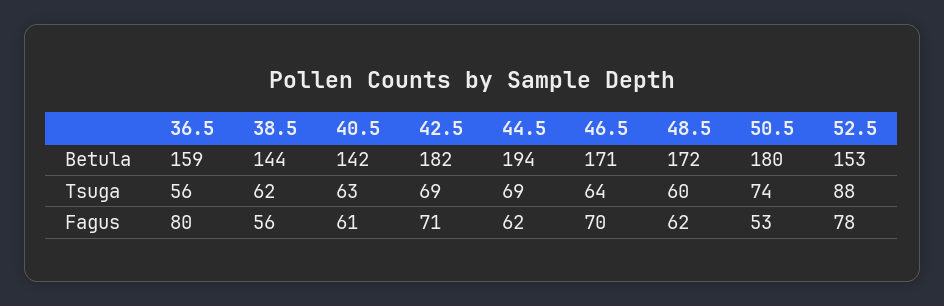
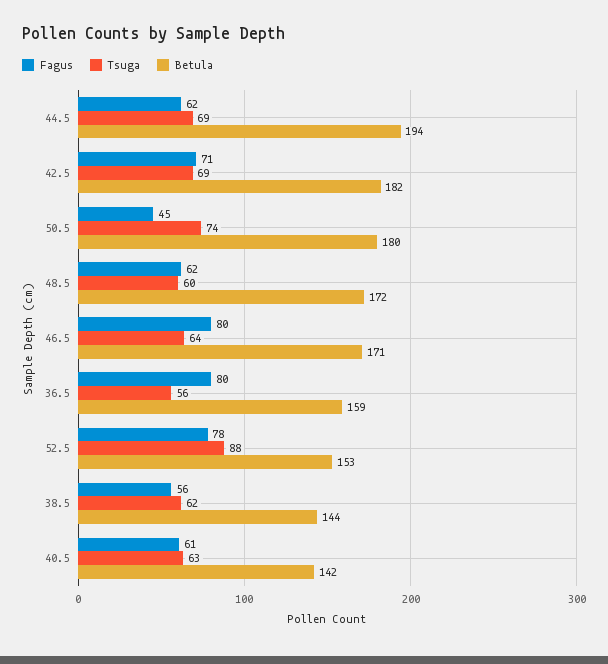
  {
    "Betula": {
      "36.5": 159,
      "38.5": 144,
      "40.5": 142,
      "42.5": 182,
      "44.5": 194,
      "46.5": 171,
      "48.5": 172,
      "50.5": 180,
      "52.5": 153
    },
    "Tsuga": {
      "36.5": 56,
      "38.5": 62,
      "40.5": 63,
      "42.5": 69,
      "44.5": 69,
      "46.5": 64,
      "48.5": 60,
      "50.5": 74,
      "52.5": 88
    },
    "Fagus": {
      "36.5": 80,
      "38.5": 56,
      "40.5": 61,
      "42.5": 71,
      "44.5": 62,
-     "46.5": 70,
+     "46.5": 80,
      "48.5": 62,
-     "50.5": 53,
+     "50.5": 45,
      "52.5": 78
    }
  }

